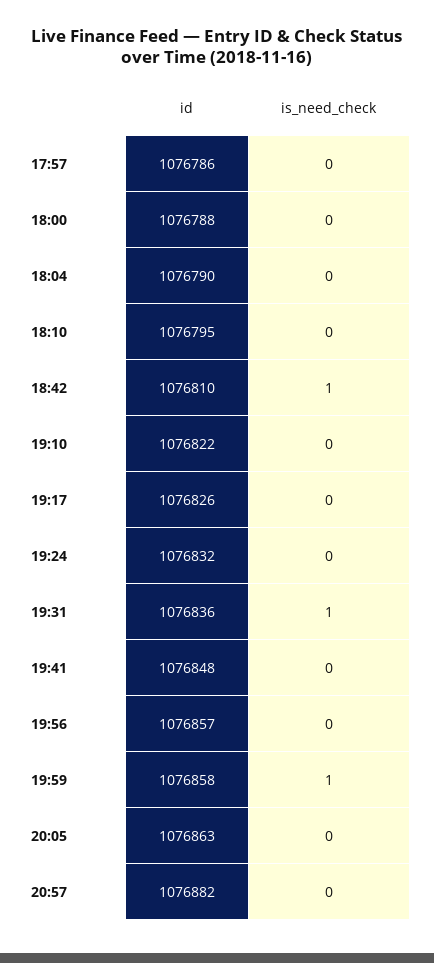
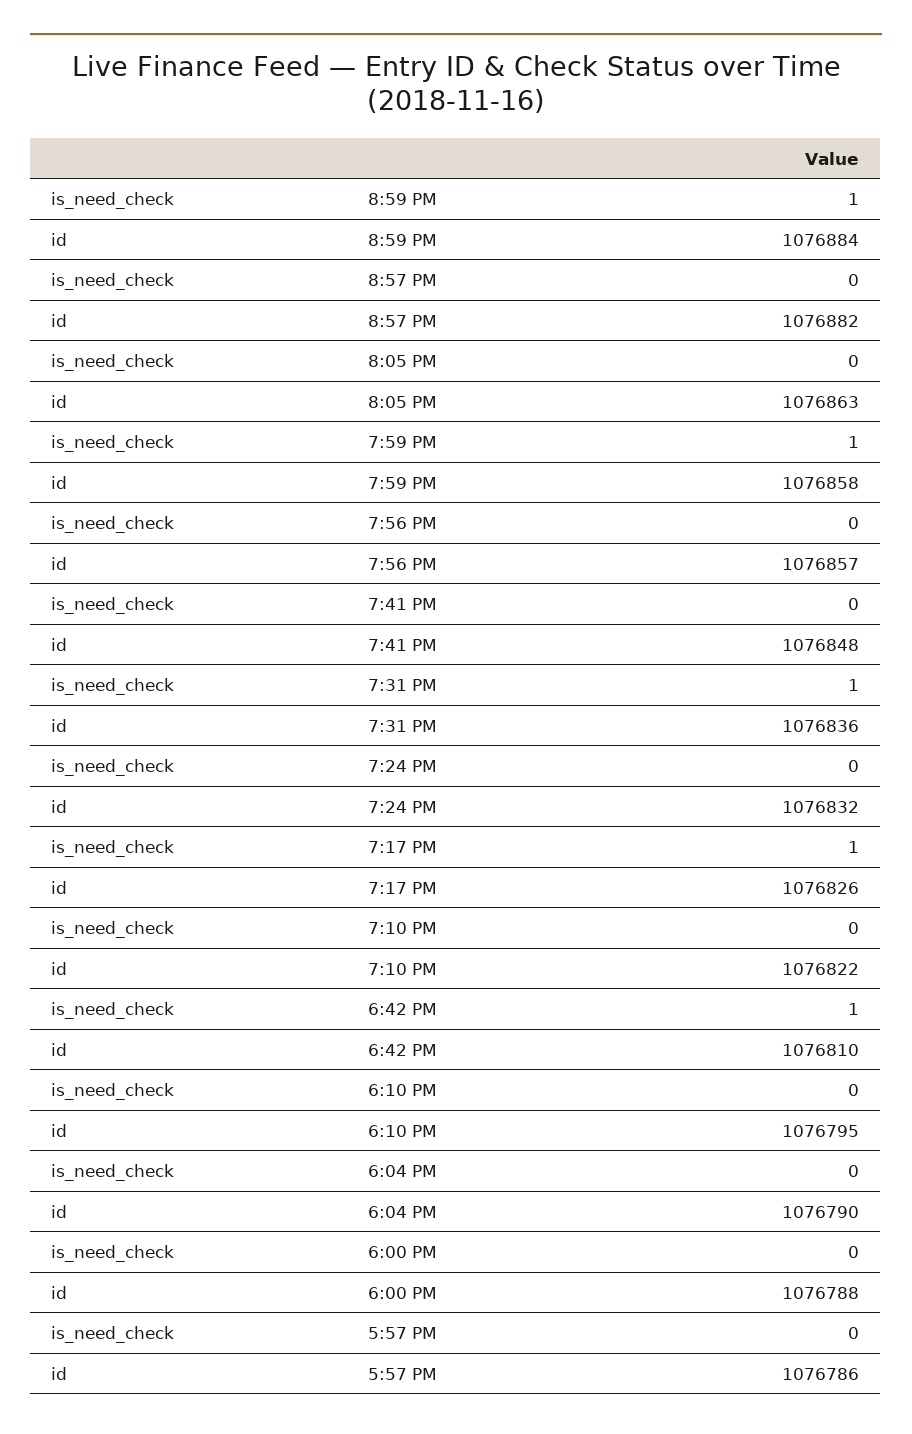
  {
    "id": {
      "17:57": 1076786,
      "18:00": 1076788,
      "18:04": 1076790,
      "18:10": 1076795,
      "18:42": 1076810,
      "19:10": 1076822,
      "19:17": 1076826,
      "19:24": 1076832,
      "19:31": 1076836,
      "19:41": 1076848,
      "19:56": 1076857,
      "19:59": 1076858,
      "20:05": 1076863,
-     "20:57": 1076882
+     "20:57": 1076882,
+     "8:59 PM": 1076884
    },
    "is_need_check": {
      "17:57": 0,
      "18:00": 0,
      "18:04": 0,
      "18:10": 0,
      "18:42": 1,
      "19:10": 0,
-     "19:17": 0,
+     "19:17": 1,
      "19:24": 0,
      "19:31": 1,
      "19:41": 0,
      "19:56": 0,
      "19:59": 1,
      "20:05": 0,
-     "20:57": 0
+     "20:57": 0,
+     "8:59 PM": 1
    }
  }

